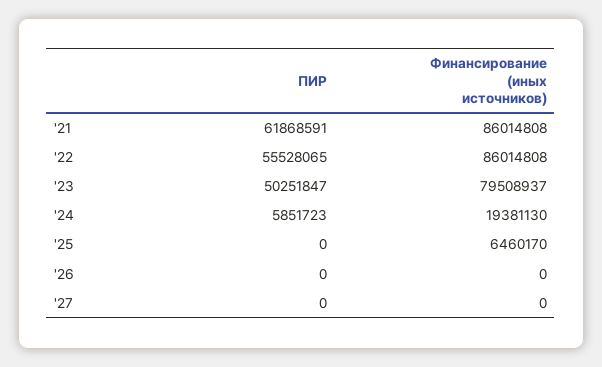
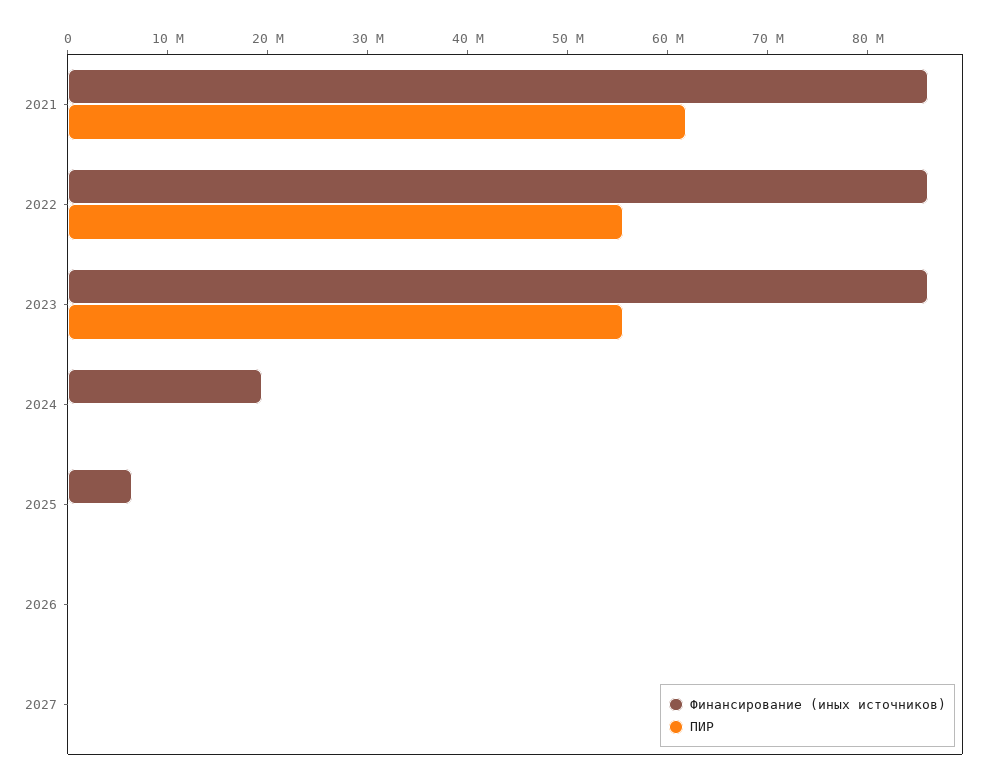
  {
    "ПИР": {
      "'21": 61868591,
      "'22": 55528065,
-     "'23": 50251847,
+     "'23": 56000000,
-     "'24": 5851723,
+     "'24": 0,
      "'25": 0,
      "'26": 0,
      "'27": 0
    },
    "Финансирование (иных источников)": {
      "'21": 86014808,
      "'22": 86014808,
-     "'23": 79508937,
+     "'23": 86000000,
      "'24": 19381130,
      "'25": 6460170,
      "'26": 0,
      "'27": 0
    }
  }

